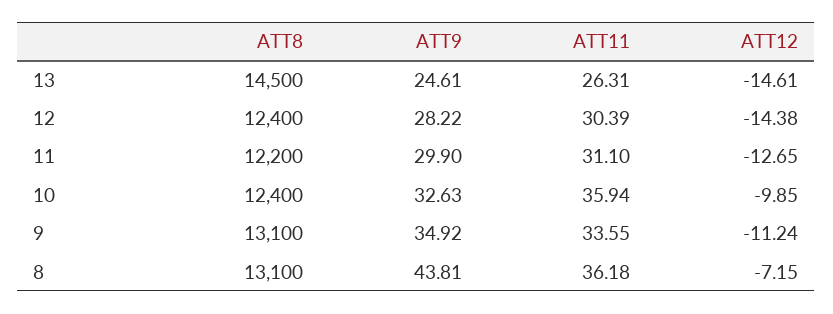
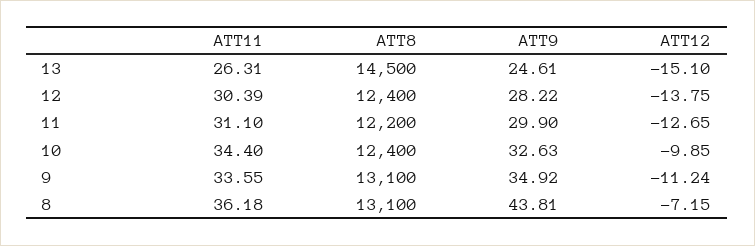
  {
    "ATT8": {
      "13": 14500,
      "12": 12400,
      "11": 12200,
      "10": 12400,
      "9": 13100,
      "8": 13100
    },
    "ATT9": {
      "13": 24.61,
      "12": 28.22,
      "11": 29.9,
      "10": 32.63,
      "9": 34.92,
      "8": 43.81
    },
    "ATT11": {
      "13": 26.31,
      "12": 30.39,
      "11": 31.1,
-     "10": 35.94,
+     "10": 34.4,
      "9": 33.55,
      "8": 36.18
    },
    "ATT12": {
-     "13": -14.61,
+     "13": -15.1,
-     "12": -14.38,
+     "12": -13.75,
      "11": -12.65,
      "10": -9.85,
      "9": -11.24,
      "8": -7.15
    }
  }

